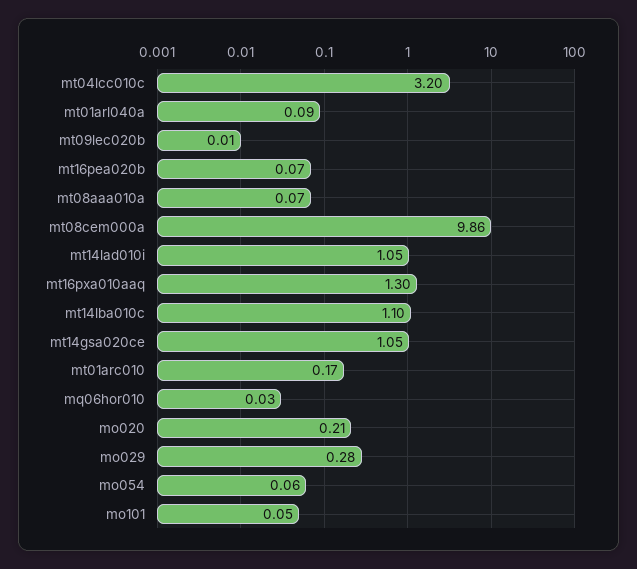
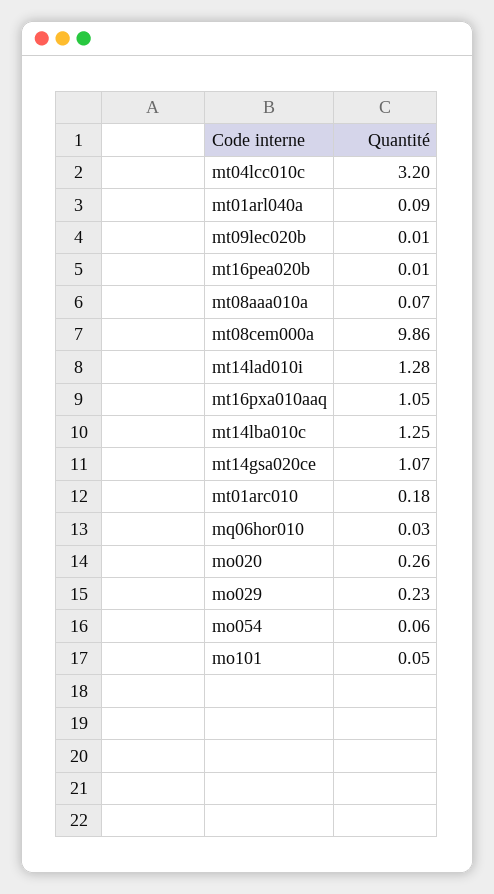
  {
    "mt04lcc010c": 3.2,
    "mt01arl040a": 0.09,
    "mt09lec020b": 0.01,
-   "mt16pea020b": 0.07,
+   "mt16pea020b": 0.01,
    "mt08aaa010a": 0.07,
    "mt08cem000a": 9.86,
-   "mt14lad010i": 1.05,
+   "mt14lad010i": 1.28,
-   "mt16pxa010aaq": 1.3,
+   "mt16pxa010aaq": 1.05,
-   "mt14lba010c": 1.1,
+   "mt14lba010c": 1.25,
-   "mt14gsa020ce": 1.05,
+   "mt14gsa020ce": 1.07,
-   "mt01arc010": 0.17,
+   "mt01arc010": 0.18,
    "mq06hor010": 0.03,
-   "mo020": 0.21,
+   "mo020": 0.26,
-   "mo029": 0.28,
+   "mo029": 0.23,
    "mo054": 0.06,
    "mo101": 0.05
  }

